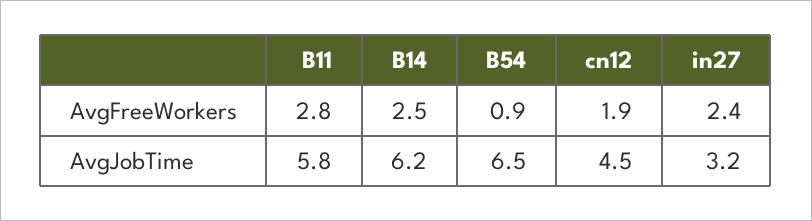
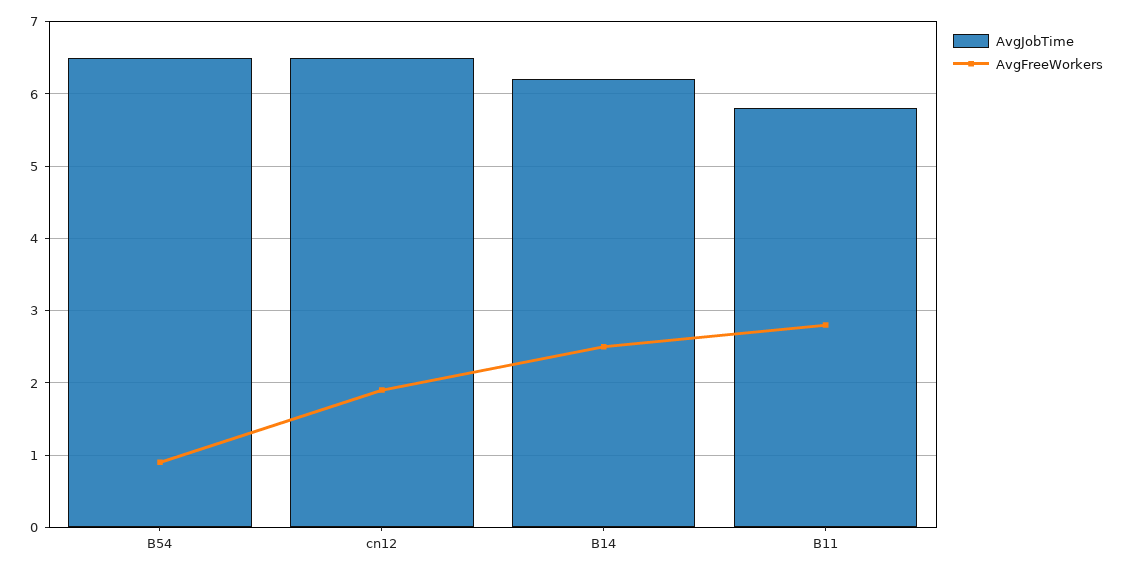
  {
    "AvgFreeWorkers": {
      "B11": 2.8,
      "B14": 2.5,
      "B54": 0.9,
-     "cn12": 1.9,
+     "cn12": 1.9
-     "in27": 2.4
    },
    "AvgJobTime": {
      "B11": 5.8,
      "B14": 6.2,
      "B54": 6.5,
-     "cn12": 4.5,
+     "cn12": 6.5
-     "in27": 3.2
    }
  }

